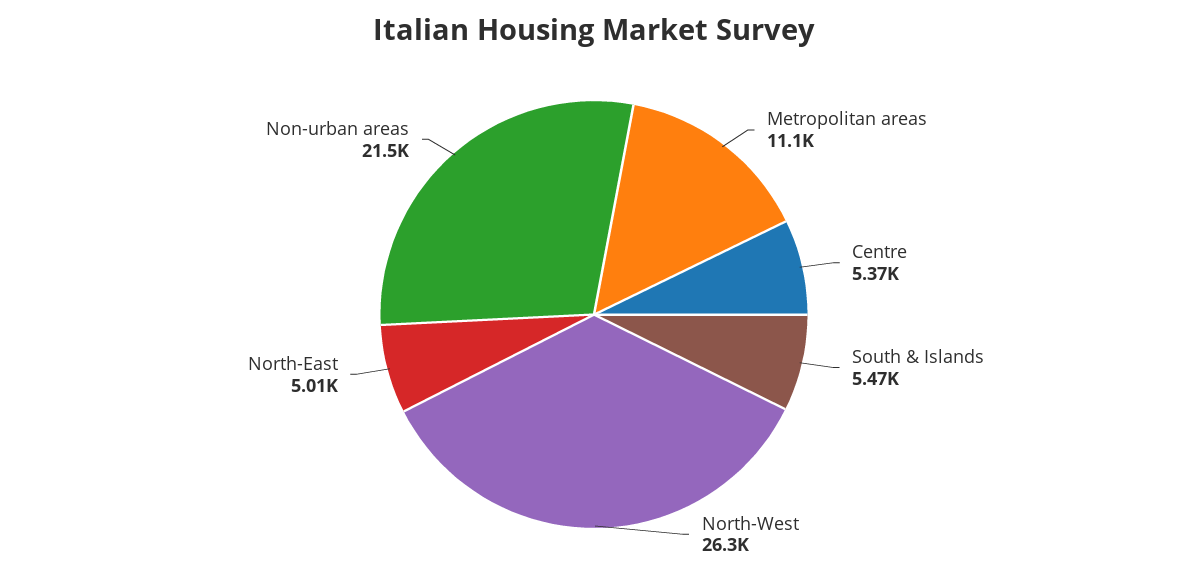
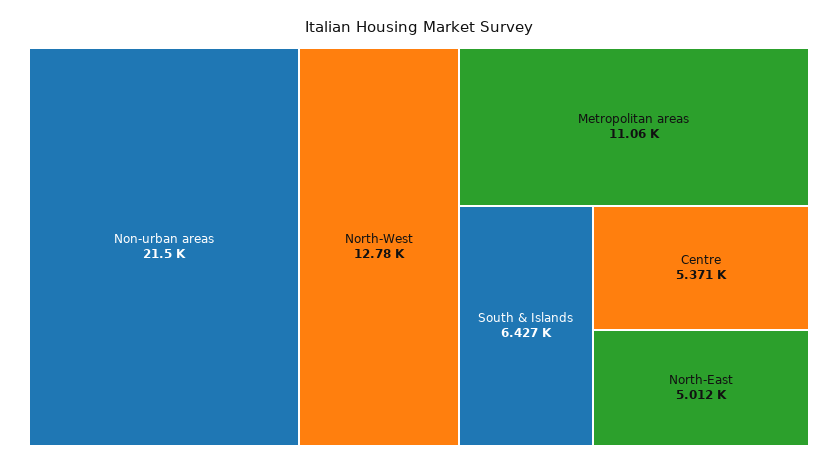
  {
    "Metropolitan areas": 11060,
    "Centre": 5371,
-   "South & Islands": 5470,
+   "South & Islands": 6427,
-   "North-West": 26300,
+   "North-West": 12780,
    "North-East": 5012,
    "Non-urban areas": 21500
  }

